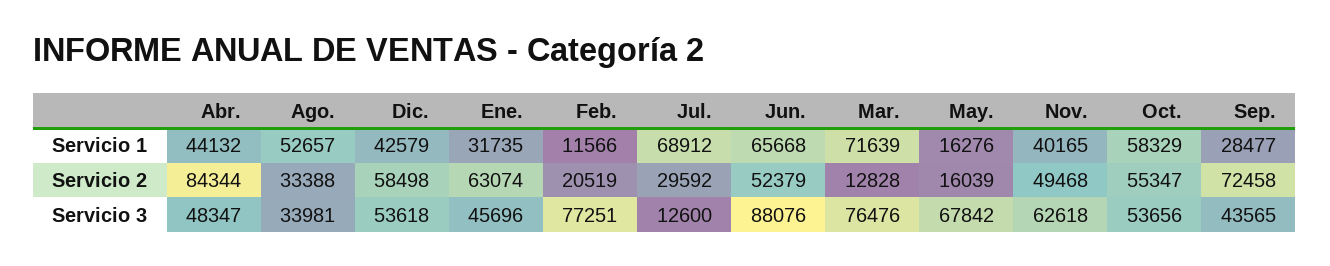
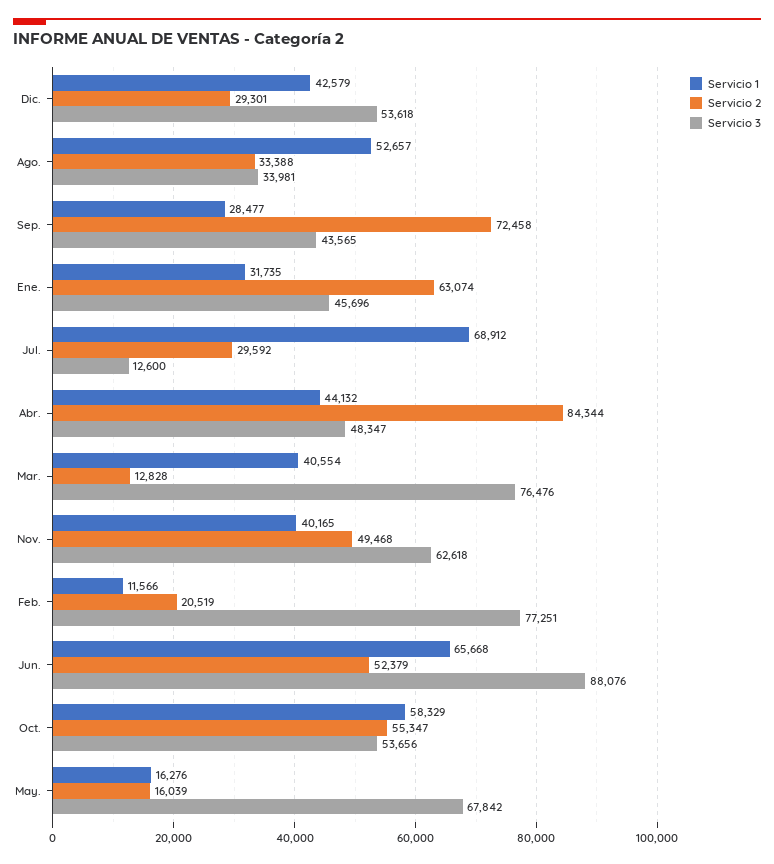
  {
    "Servicio 1": {
      "Abr.": 44132,
      "Ago.": 52657,
      "Dic.": 42579,
      "Ene.": 31735,
      "Feb.": 11566,
      "Jul.": 68912,
      "Jun.": 65668,
-     "Mar.": 71639,
+     "Mar.": 40554,
      "May.": 16276,
      "Nov.": 40165,
      "Oct.": 58329,
      "Sep.": 28477
    },
    "Servicio 2": {
      "Abr.": 84344,
      "Ago.": 33388,
-     "Dic.": 58498,
+     "Dic.": 29301,
      "Ene.": 63074,
      "Feb.": 20519,
      "Jul.": 29592,
      "Jun.": 52379,
      "Mar.": 12828,
      "May.": 16039,
      "Nov.": 49468,
      "Oct.": 55347,
      "Sep.": 72458
    },
    "Servicio 3": {
      "Abr.": 48347,
      "Ago.": 33981,
      "Dic.": 53618,
      "Ene.": 45696,
      "Feb.": 77251,
      "Jul.": 12600,
      "Jun.": 88076,
      "Mar.": 76476,
      "May.": 67842,
      "Nov.": 62618,
      "Oct.": 53656,
      "Sep.": 43565
    }
  }

